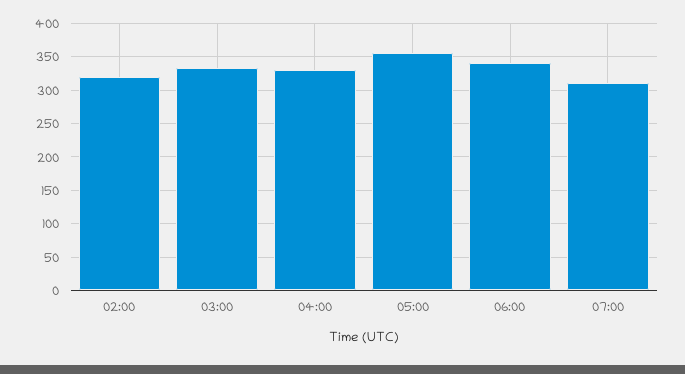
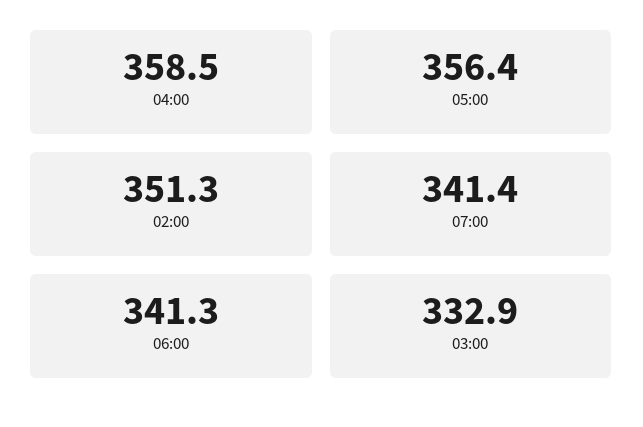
  {
-   "02:00": 320,
+   "02:00": 351.3,
    "03:00": 332.9,
-   "04:00": 330,
+   "04:00": 358.5,
    "05:00": 356.4,
    "06:00": 341.3,
-   "07:00": 310
+   "07:00": 341.4
  }

